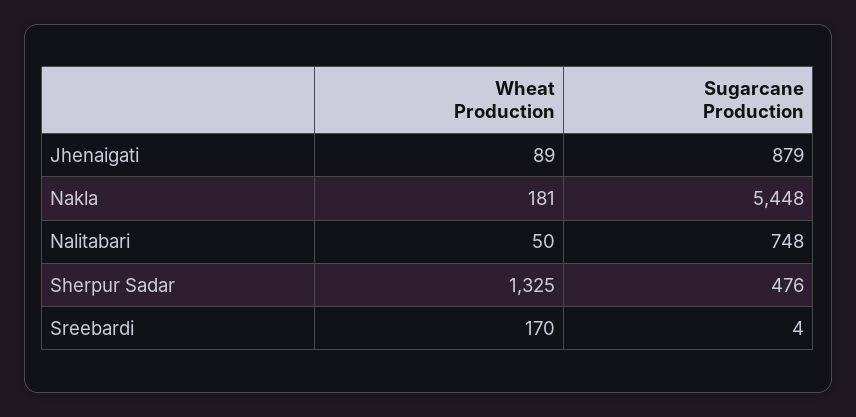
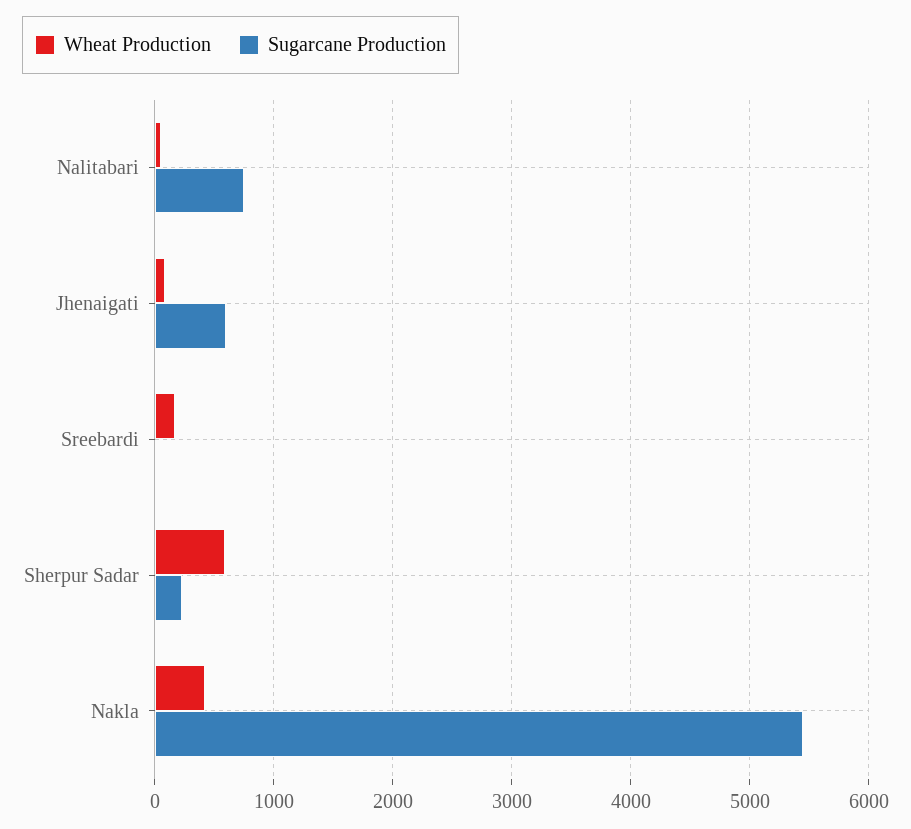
  {
    "Wheat Production": {
      "Jhenaigati": 89,
-     "Nakla": 181,
+     "Nakla": 400,
      "Nalitabari": 50,
-     "Sherpur Sadar": 1325,
+     "Sherpur Sadar": 600,
      "Sreebardi": 170
    },
    "Sugarcane Production": {
-     "Jhenaigati": 879,
+     "Jhenaigati": 600,
      "Nakla": 5448,
      "Nalitabari": 748,
-     "Sherpur Sadar": 476,
+     "Sherpur Sadar": 200,
      "Sreebardi": 4
    }
  }

